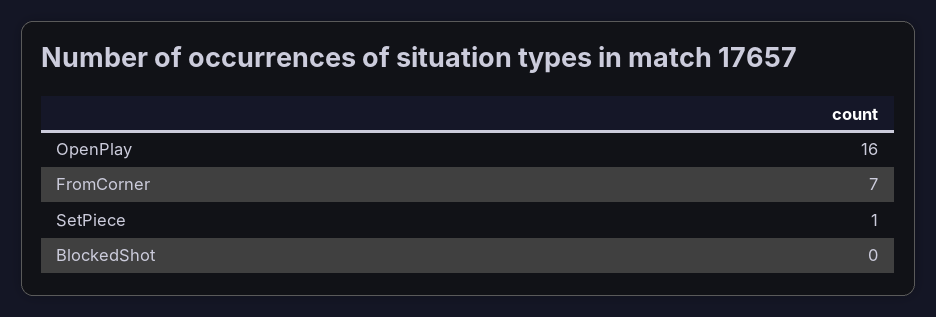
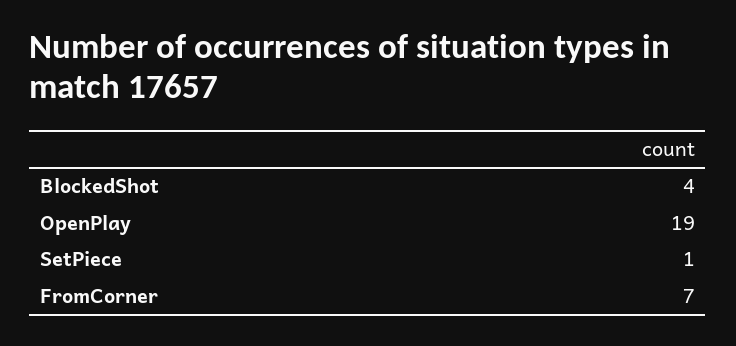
  {
-   "OpenPlay": 16,
+   "OpenPlay": 19,
    "FromCorner": 7,
    "SetPiece": 1,
-   "BlockedShot": 0
+   "BlockedShot": 4
  }

